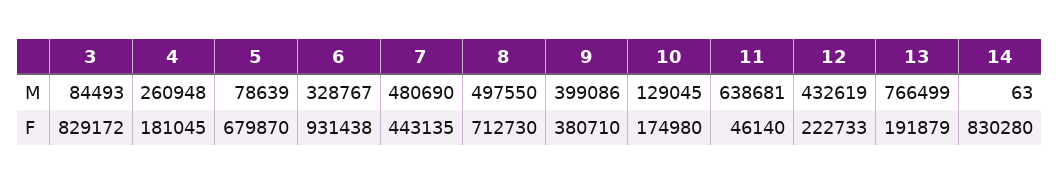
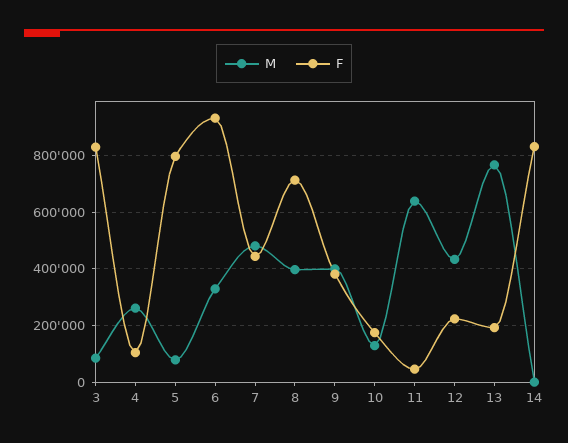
  {
    "M": {
      "3": 84493,
      "4": 260948,
      "5": 78639,
      "6": 328767,
      "7": 480690,
-     "8": 497550,
+     "8": 400000,
      "9": 399086,
      "10": 129045,
      "11": 638681,
      "12": 432619,
      "13": 766499,
      "14": 63
    },
    "F": {
      "3": 829172,
-     "4": 181045,
+     "4": 100000,
-     "5": 679870,
+     "5": 800000,
      "6": 931438,
      "7": 443135,
      "8": 712730,
      "9": 380710,
      "10": 174980,
      "11": 46140,
      "12": 222733,
      "13": 191879,
      "14": 830280
    }
  }

